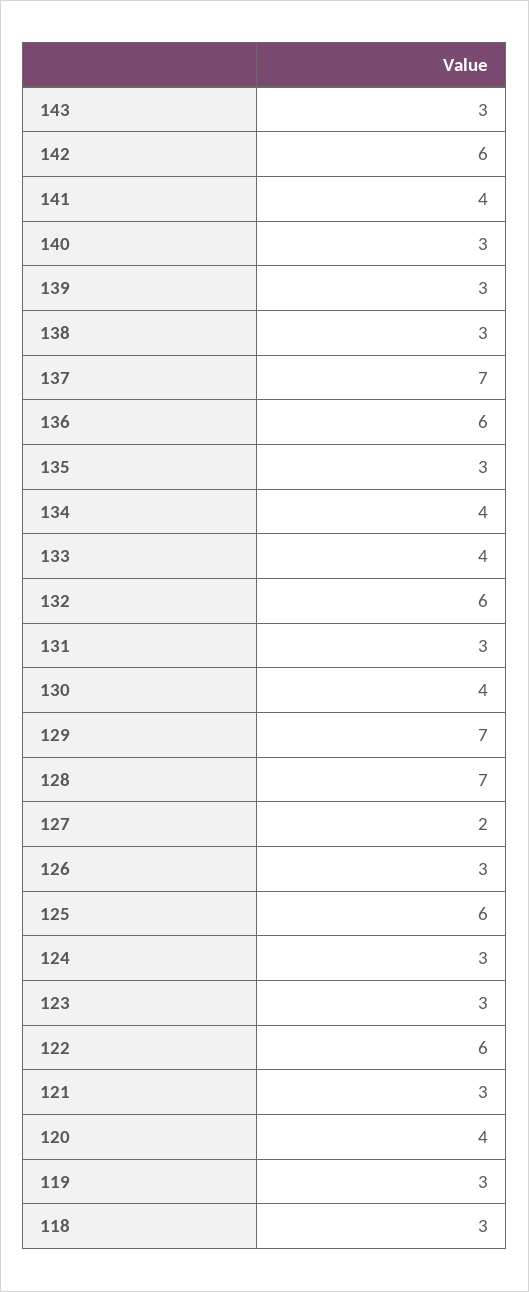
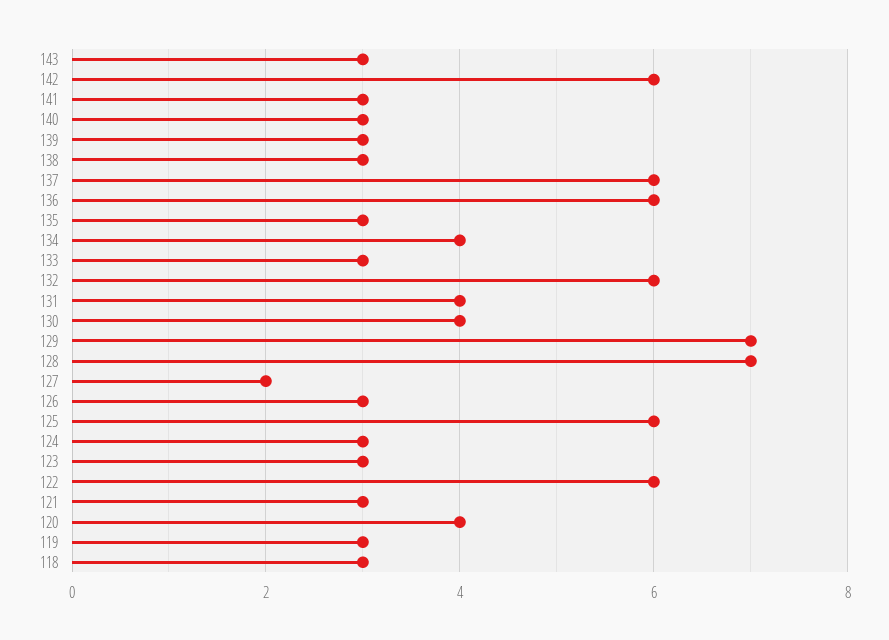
  {
    "143": 3,
    "142": 6,
-   "141": 4,
+   "141": 3,
    "140": 3,
    "139": 3,
    "138": 3,
-   "137": 7,
+   "137": 6,
    "136": 6,
    "135": 3,
    "134": 4,
-   "133": 4,
+   "133": 3,
    "132": 6,
-   "131": 3,
+   "131": 4,
    "130": 4,
    "129": 7,
    "128": 7,
    "127": 2,
    "126": 3,
    "125": 6,
    "124": 3,
    "123": 3,
    "122": 6,
    "121": 3,
    "120": 4,
    "119": 3,
    "118": 3
  }

